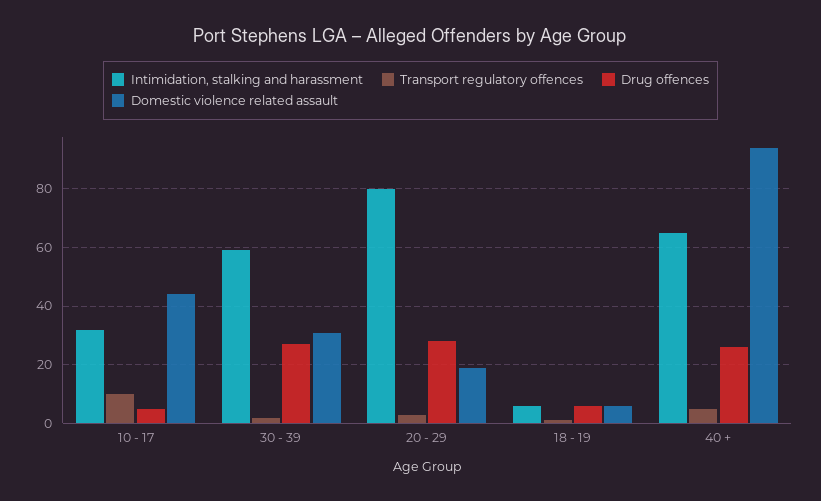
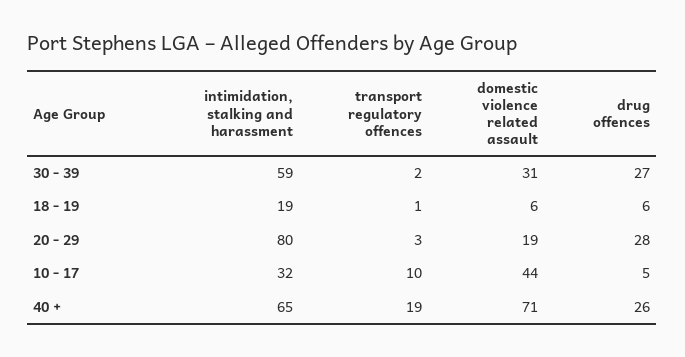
  {
    "Intimidation, stalking and harassment": {
      "10 - 17": 32,
      "30 - 39": 59,
      "20 - 29": 80,
-     "18 - 19": 5,
+     "18 - 19": 19,
      "40 +": 65
    },
    "Transport regulatory offences": {
      "10 - 17": 10,
      "30 - 39": 2,
      "20 - 29": 3,
      "18 - 19": 1,
-     "40 +": 5
+     "40 +": 19
    },
    "Drug offences": {
      "10 - 17": 5,
      "30 - 39": 27,
      "20 - 29": 28,
      "18 - 19": 6,
      "40 +": 26
    },
    "Domestic violence related assault": {
      "10 - 17": 44,
      "30 - 39": 31,
      "20 - 29": 19,
      "18 - 19": 6,
-     "40 +": 95
+     "40 +": 71
    }
  }

